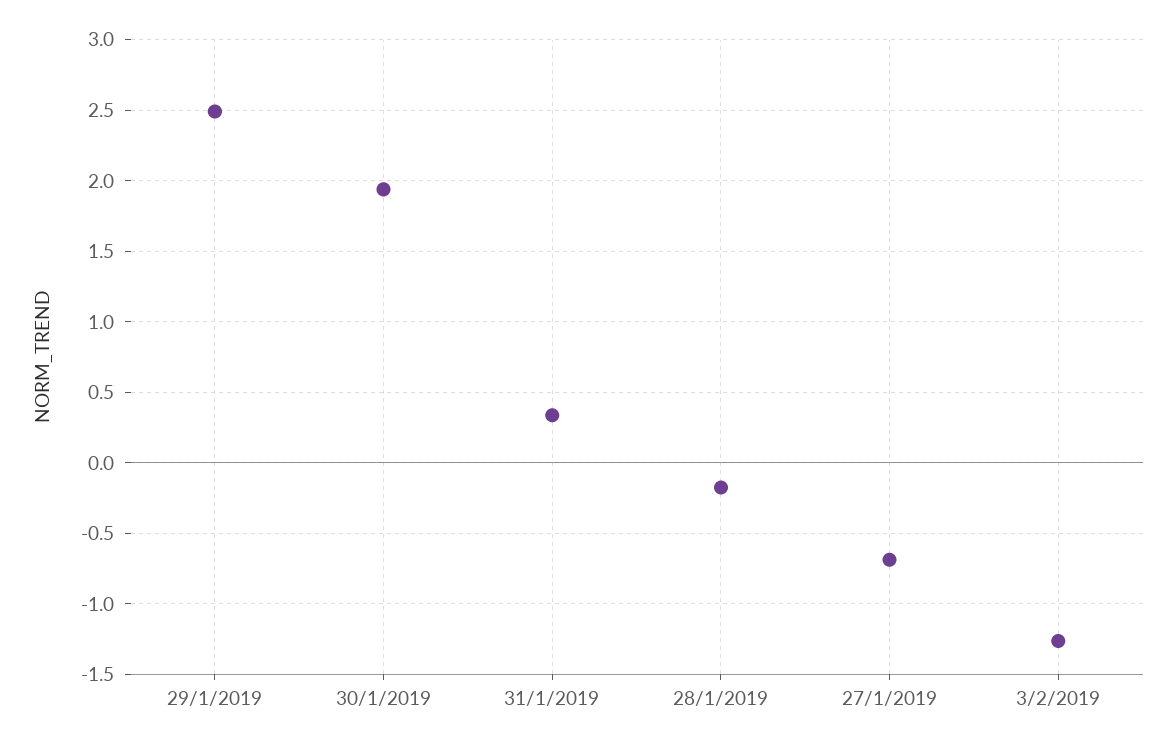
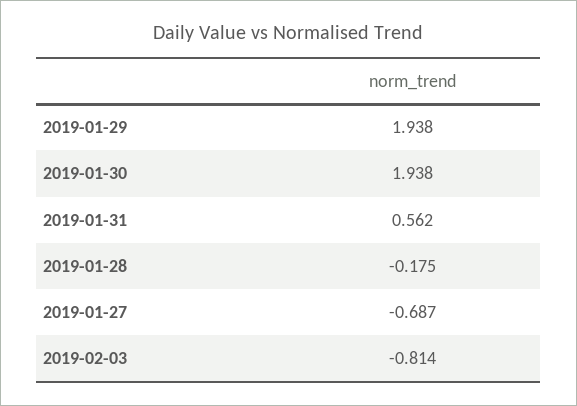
  {
-   "29/1/2019": 2.5,
+   "29/1/2019": 1.938,
    "30/1/2019": 1.938,
-   "31/1/2019": 0.35,
+   "31/1/2019": 0.562,
    "28/1/2019": -0.175,
    "27/1/2019": -0.687,
-   "3/2/2019": -1.25
+   "3/2/2019": -0.814
  }

